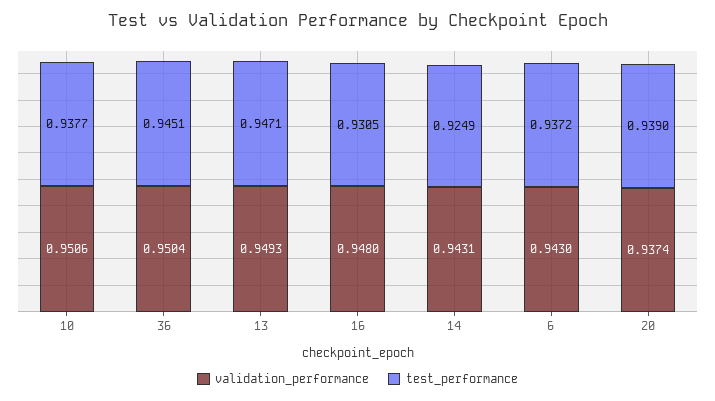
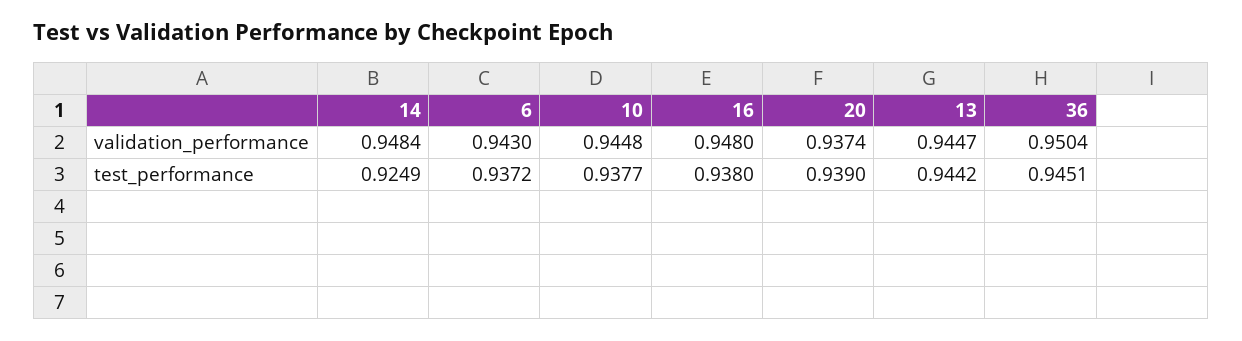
  {
    "validation_performance": {
-     "10": 0.9506,
+     "10": 0.9448,
      "36": 0.9504,
-     "13": 0.9493,
+     "13": 0.9447,
      "16": 0.948,
-     "14": 0.9431,
+     "14": 0.9484,
      "6": 0.943,
      "20": 0.9374
    },
    "test_performance": {
      "10": 0.9377,
      "36": 0.9451,
-     "13": 0.9471,
+     "13": 0.9442,
-     "16": 0.9305,
+     "16": 0.938,
      "14": 0.9249,
      "6": 0.9372,
      "20": 0.939
    }
  }

